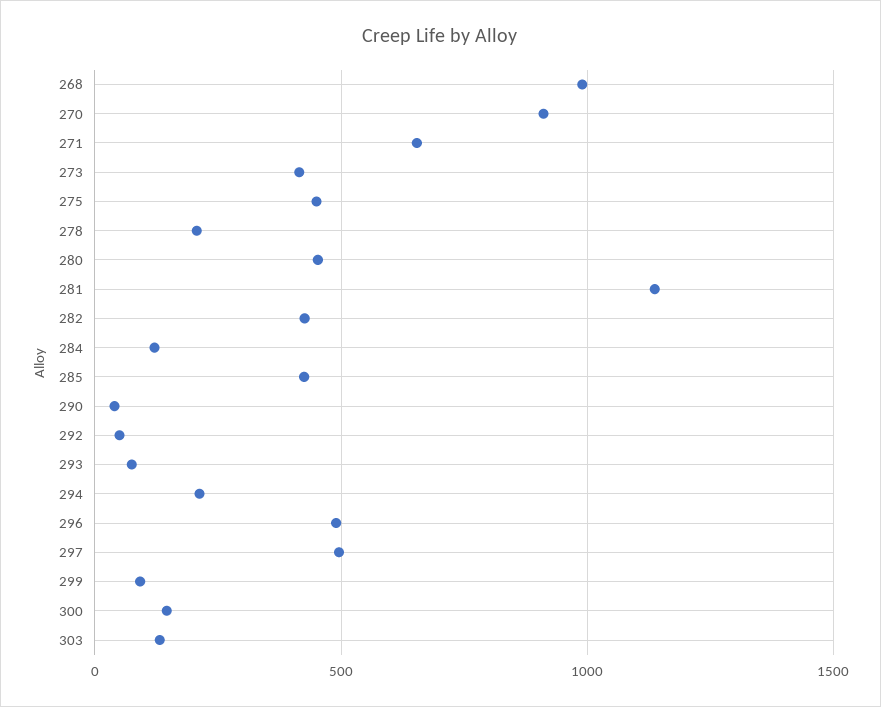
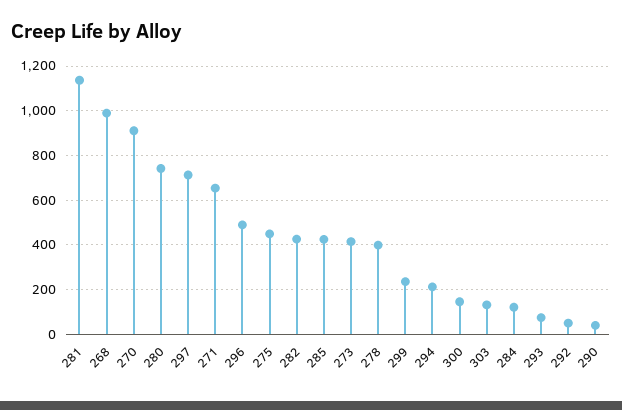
  {
    "268": 1000,
    "270": 900,
    "271": 650,
    "273": 400,
    "275": 450,
-   "278": 200,
+   "278": 400,
-   "280": 450,
+   "280": 750,
    "281": 1150,
    "282": 450,
    "284": 100,
    "285": 450,
    "290": 50,
    "292": 50,
    "293": 100,
    "294": 200,
    "296": 500,
-   "297": 500,
+   "297": 700,
-   "299": 100,
+   "299": 250,
    "300": 150,
    "303": 150
  }

